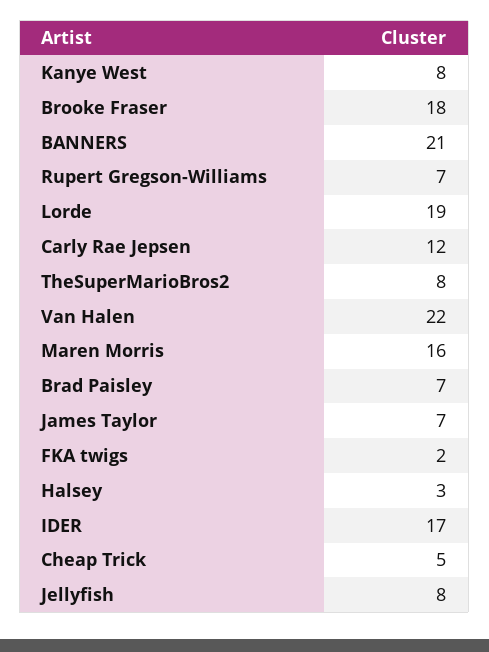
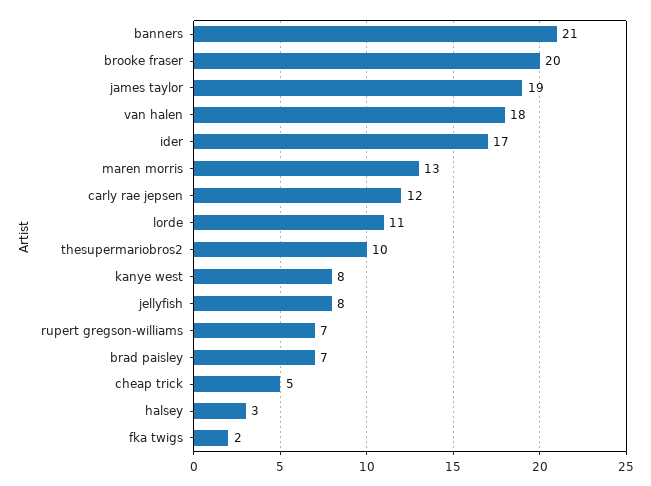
  {
    "Kanye West": 8,
-   "Brooke Fraser": 18,
+   "Brooke Fraser": 20,
    "BANNERS": 21,
    "Rupert Gregson-Williams": 7,
-   "Lorde": 19,
+   "Lorde": 11,
    "Carly Rae Jepsen": 12,
-   "TheSuperMarioBros2": 8,
+   "TheSuperMarioBros2": 10,
-   "Van Halen": 22,
+   "Van Halen": 18,
-   "Maren Morris": 16,
+   "Maren Morris": 13,
    "Brad Paisley": 7,
-   "James Taylor": 7,
+   "James Taylor": 19,
    "FKA twigs": 2,
    "Halsey": 3,
    "IDER": 17,
    "Cheap Trick": 5,
    "Jellyfish": 8
  }

